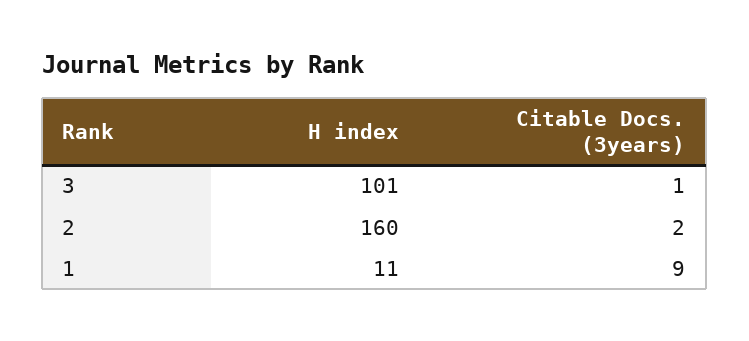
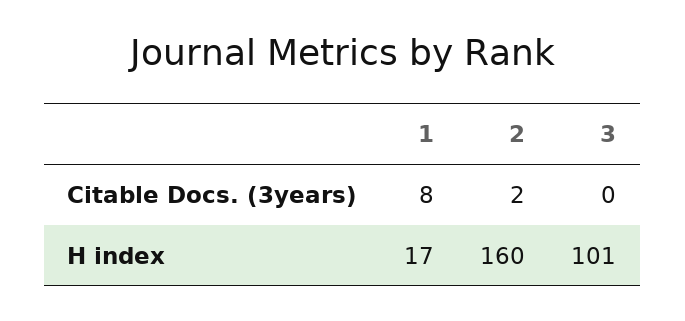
  {
    "H index": {
      "3": 101,
      "2": 160,
-     "1": 11
+     "1": 17
    },
    "Citable Docs. (3years)": {
-     "3": 1,
+     "3": 0,
      "2": 2,
-     "1": 9
+     "1": 8
    }
  }

